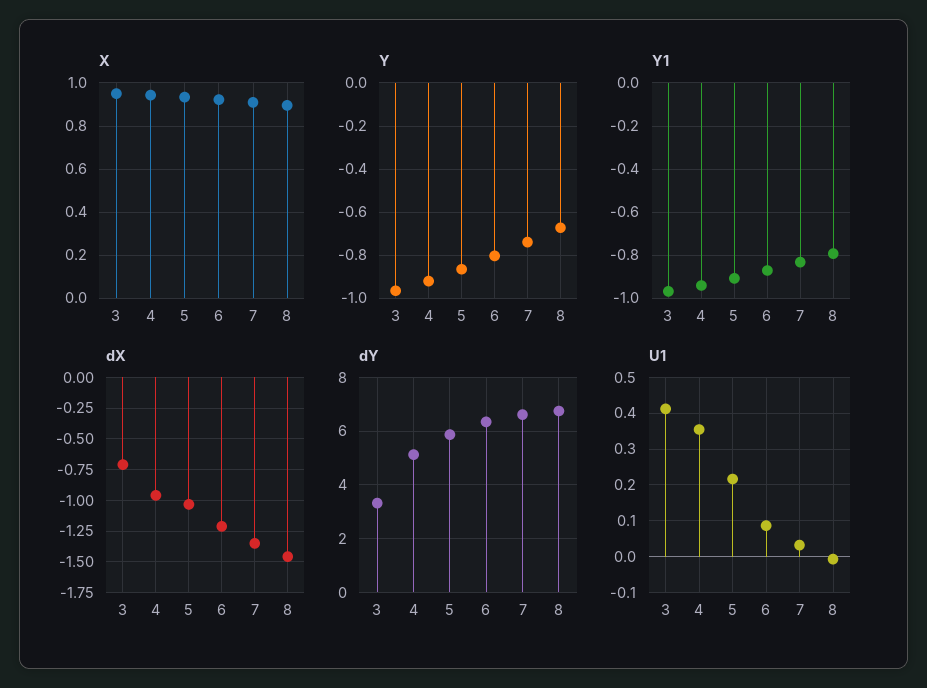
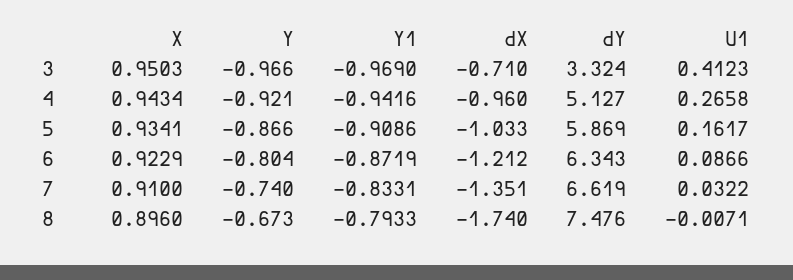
  {
    "X": {
      "3": 0.9503,
      "4": 0.9434,
      "5": 0.9341,
      "6": 0.9229,
      "7": 0.91,
      "8": 0.896
    },
    "Y": {
      "3": -0.966,
      "4": -0.921,
      "5": -0.866,
      "6": -0.804,
      "7": -0.74,
      "8": -0.673
    },
    "Y1": {
      "3": -0.969,
      "4": -0.9416,
      "5": -0.9086,
      "6": -0.8719,
      "7": -0.8331,
      "8": -0.7933
    },
    "dX": {
      "3": -0.71,
      "4": -0.96,
      "5": -1.033,
      "6": -1.212,
      "7": -1.351,
-     "8": -1.45
+     "8": -1.74
    },
    "dY": {
      "3": 3.324,
      "4": 5.127,
      "5": 5.869,
      "6": 6.343,
      "7": 6.619,
-     "8": 6.75
+     "8": 7.476
    },
    "U1": {
      "3": 0.4123,
-     "4": 0.36,
+     "4": 0.2658,
-     "5": 0.22,
+     "5": 0.1617,
      "6": 0.0866,
      "7": 0.0322,
      "8": -0.0071
    }
  }

